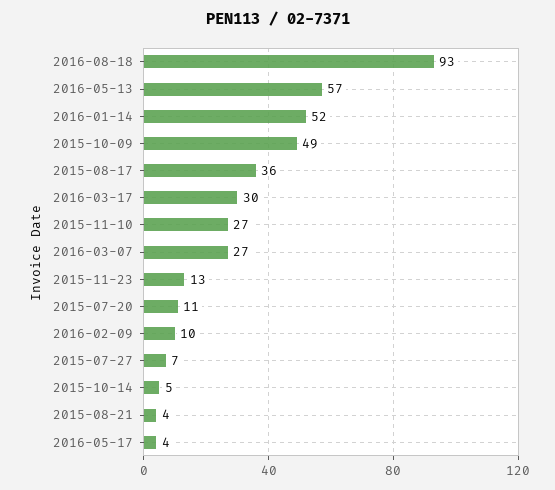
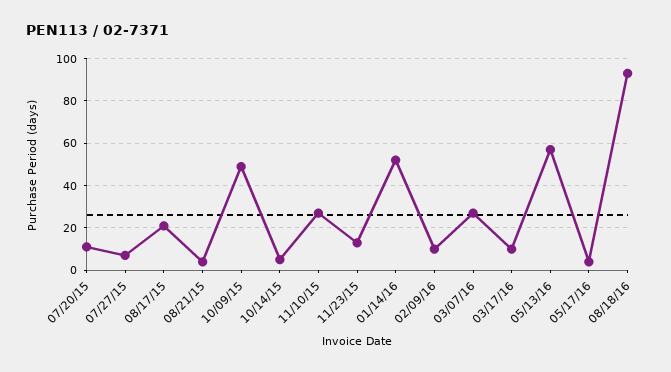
  {
    "2016-08-18": 93,
    "2016-05-13": 57,
    "2016-01-14": 52,
    "2015-10-09": 49,
-   "2015-08-17": 36,
+   "2015-08-17": 20,
-   "2016-03-17": 30,
+   "2016-03-17": 10,
    "2015-11-10": 27,
    "2016-03-07": 27,
    "2015-11-23": 13,
    "2015-07-20": 11,
    "2016-02-09": 10,
    "2015-07-27": 7,
    "2015-10-14": 5,
    "2015-08-21": 4,
    "2016-05-17": 4
  }

